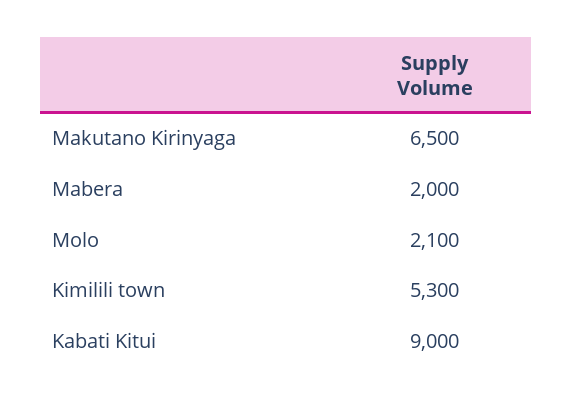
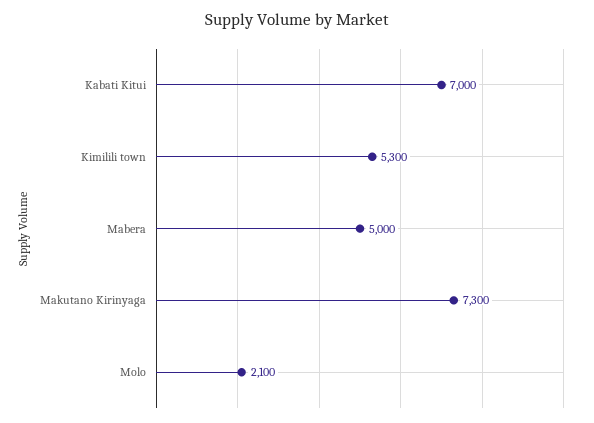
  {
-   "Makutano Kirinyaga": 6500,
+   "Makutano Kirinyaga": 7300,
-   "Mabera": 2000,
+   "Mabera": 5000,
    "Molo": 2100,
    "Kimilili town": 5300,
-   "Kabati Kitui": 9000
+   "Kabati Kitui": 7000
  }

